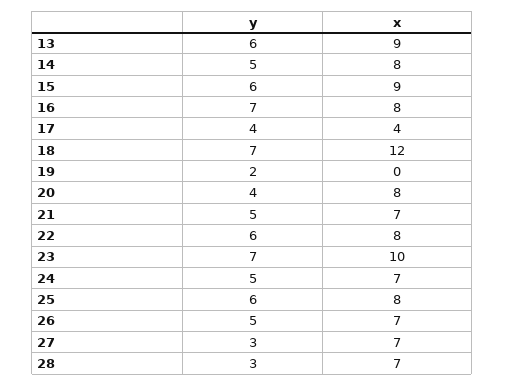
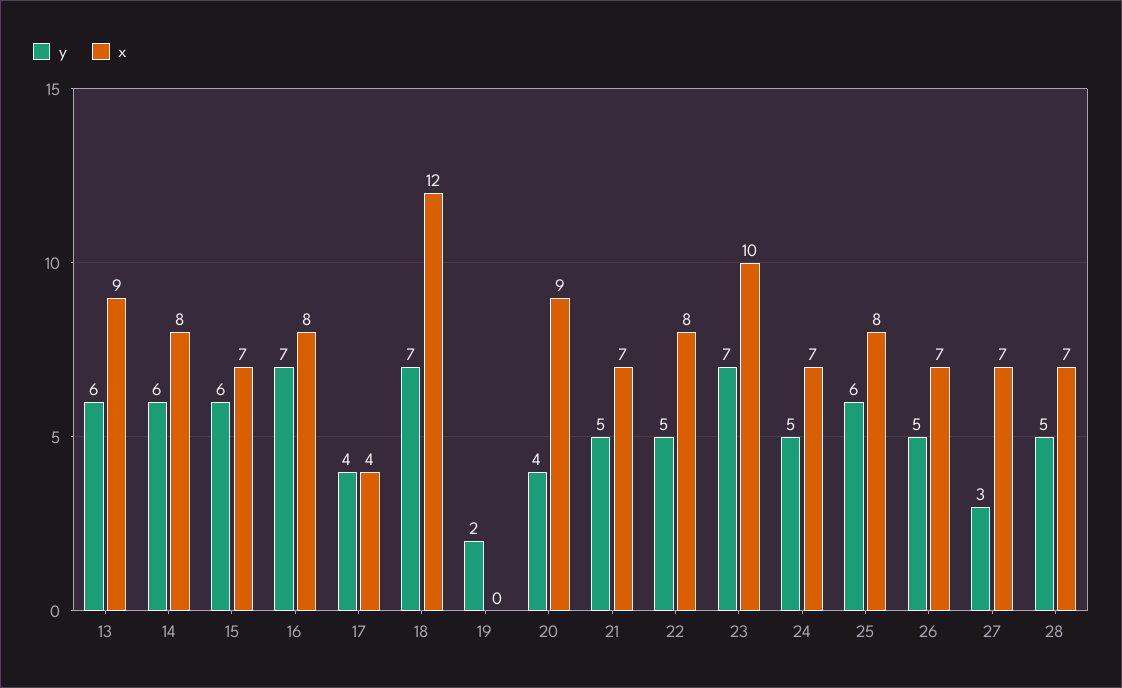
  {
    "y": {
      "13": 6,
-     "14": 5,
+     "14": 6,
      "15": 6,
      "16": 7,
      "17": 4,
      "18": 7,
      "19": 2,
      "20": 4,
      "21": 5,
-     "22": 6,
+     "22": 5,
      "23": 7,
      "24": 5,
      "25": 6,
      "26": 5,
      "27": 3,
-     "28": 3
+     "28": 5
    },
    "x": {
      "13": 9,
      "14": 8,
-     "15": 9,
+     "15": 7,
      "16": 8,
      "17": 4,
      "18": 12,
      "19": 0,
-     "20": 8,
+     "20": 9,
      "21": 7,
      "22": 8,
      "23": 10,
      "24": 7,
      "25": 8,
      "26": 7,
      "27": 7,
      "28": 7
    }
  }

